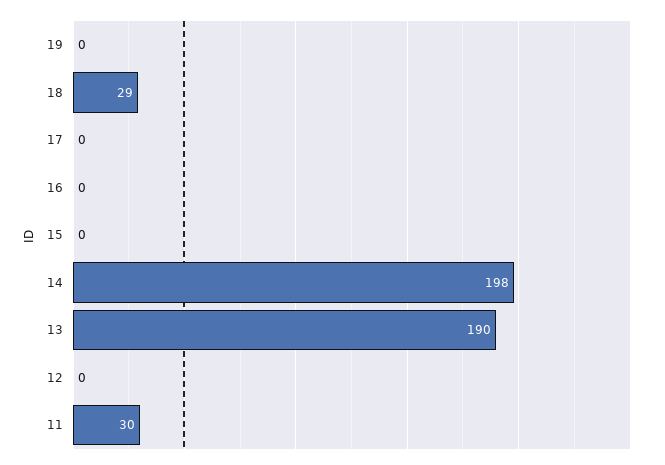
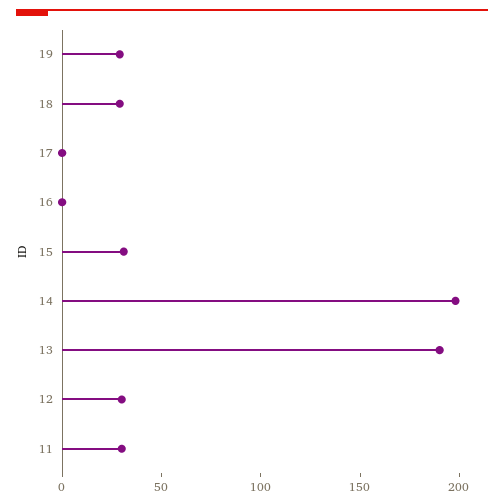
  {
-   "19": 0,
+   "19": 30,
    "18": 29,
    "17": 0,
    "16": 0,
-   "15": 0,
+   "15": 30,
    "14": 198,
    "13": 190,
-   "12": 0,
+   "12": 30,
    "11": 30
  }

